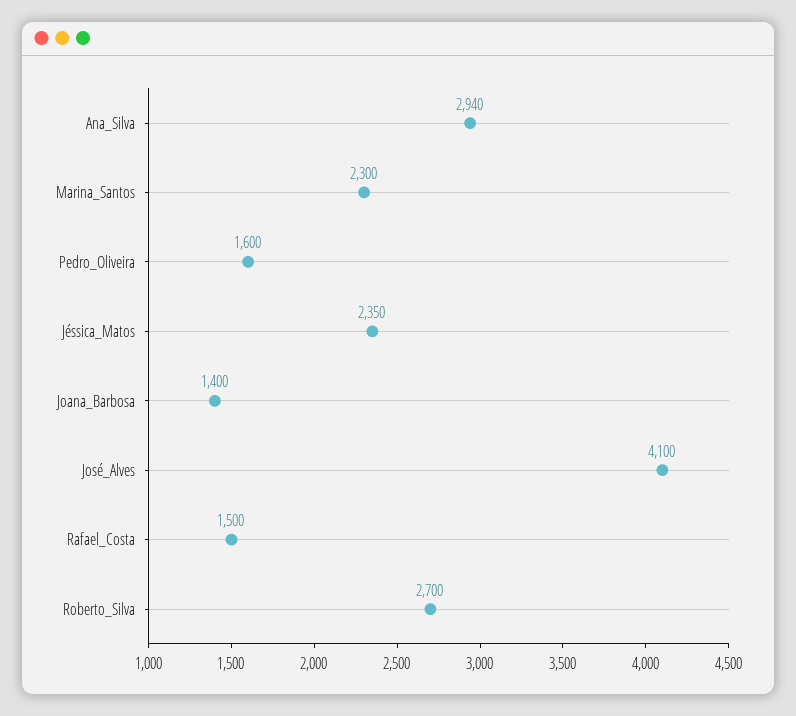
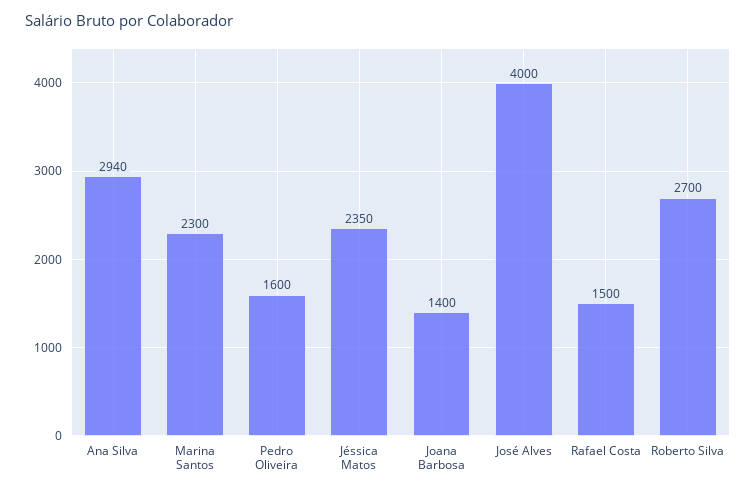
  {
    "Ana_Silva": 2940,
    "Marina_Santos": 2300,
    "Pedro_Oliveira": 1600,
    "Jéssica_Matos": 2350,
    "Joana_Barbosa": 1400,
-   "José_Alves": 4100,
+   "José_Alves": 4000,
    "Rafael_Costa": 1500,
    "Roberto_Silva": 2700
  }

